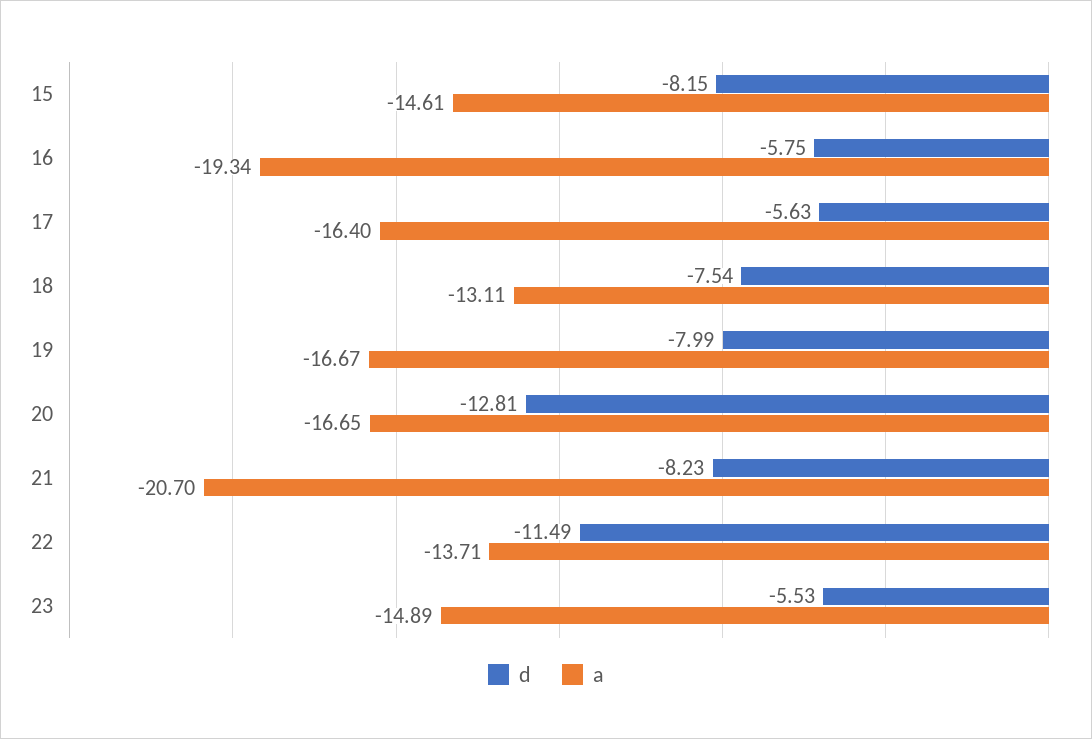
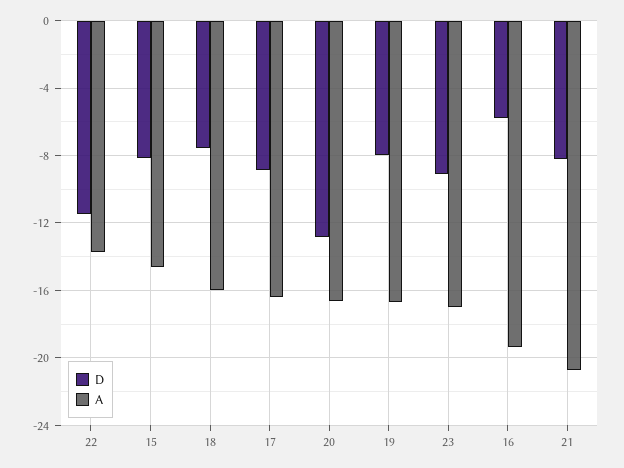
  {
    "d": {
      "15": -8.15,
      "16": -5.75,
-     "17": -5.63,
+     "17": -9,
      "18": -7.54,
      "19": -7.99,
      "20": -12.81,
      "21": -8.23,
      "22": -11.49,
-     "23": -5.53
+     "23": -9
    },
    "a": {
      "15": -14.61,
      "16": -19.34,
      "17": -16.4,
-     "18": -13.11,
+     "18": -16,
      "19": -16.67,
      "20": -16.65,
      "21": -20.7,
      "22": -13.71,
-     "23": -14.89
+     "23": -17
    }
  }

